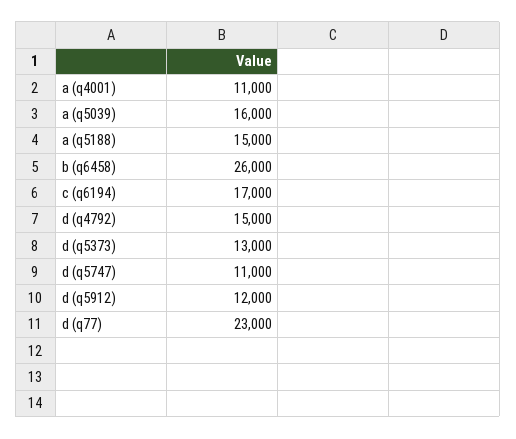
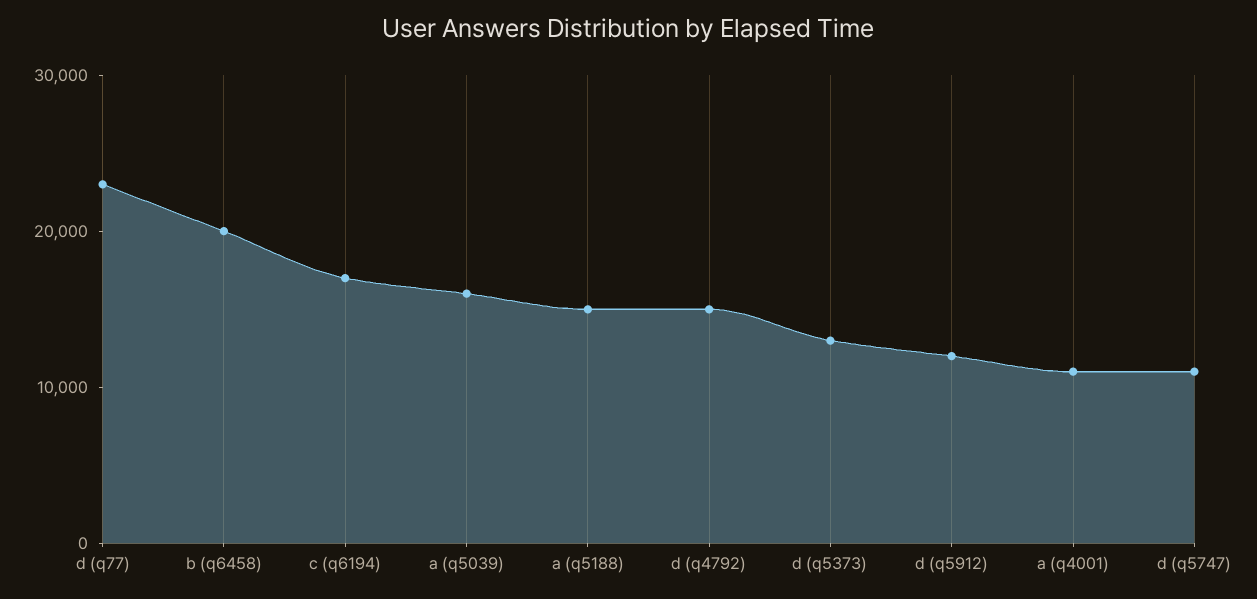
  {
    "a (q4001)": 11000,
    "a (q5039)": 16000,
    "a (q5188)": 15000,
-   "b (q6458)": 26000,
+   "b (q6458)": 20000,
    "c (q6194)": 17000,
    "d (q4792)": 15000,
    "d (q5373)": 13000,
    "d (q5747)": 11000,
    "d (q5912)": 12000,
    "d (q77)": 23000
  }

